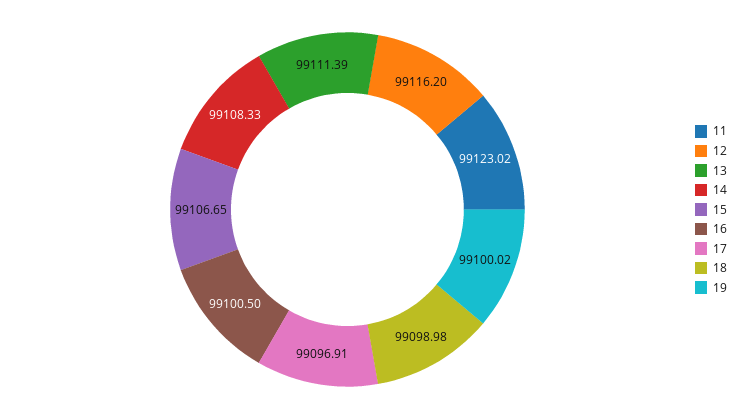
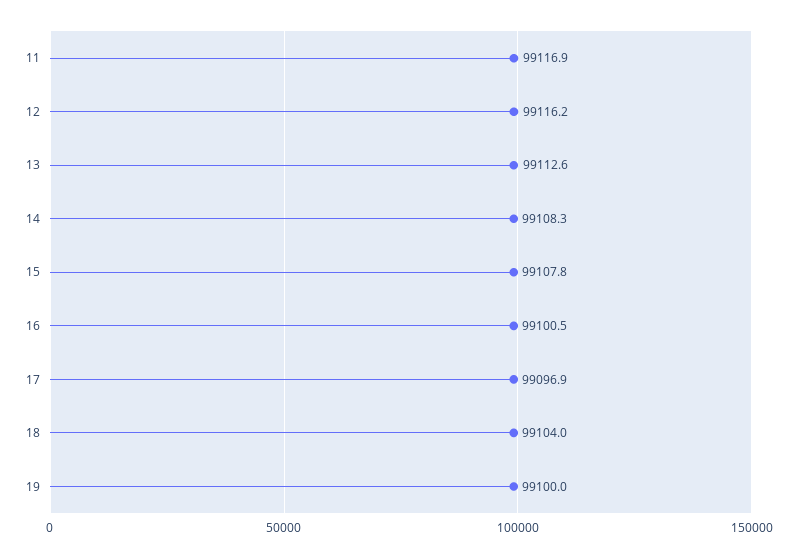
  {
-   "11": 99123.02,
+   "11": 99116.9,
    "12": 99116.2,
-   "13": 99111.39,
+   "13": 99112.6,
    "14": 99108.33,
-   "15": 99106.65,
+   "15": 99107.8,
    "16": 99100.5,
    "17": 99096.91,
-   "18": 99098.98,
+   "18": 99104,
    "19": 99100.02
  }

